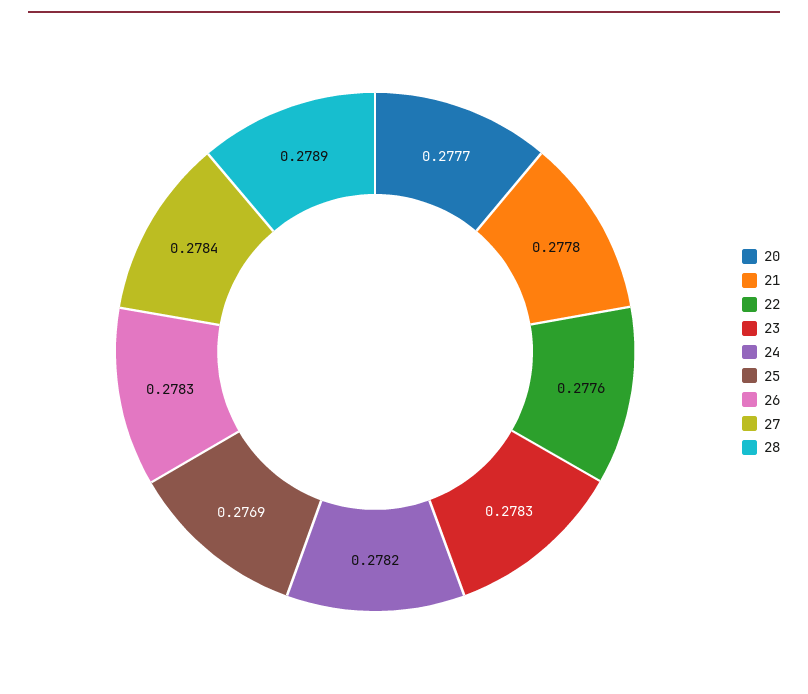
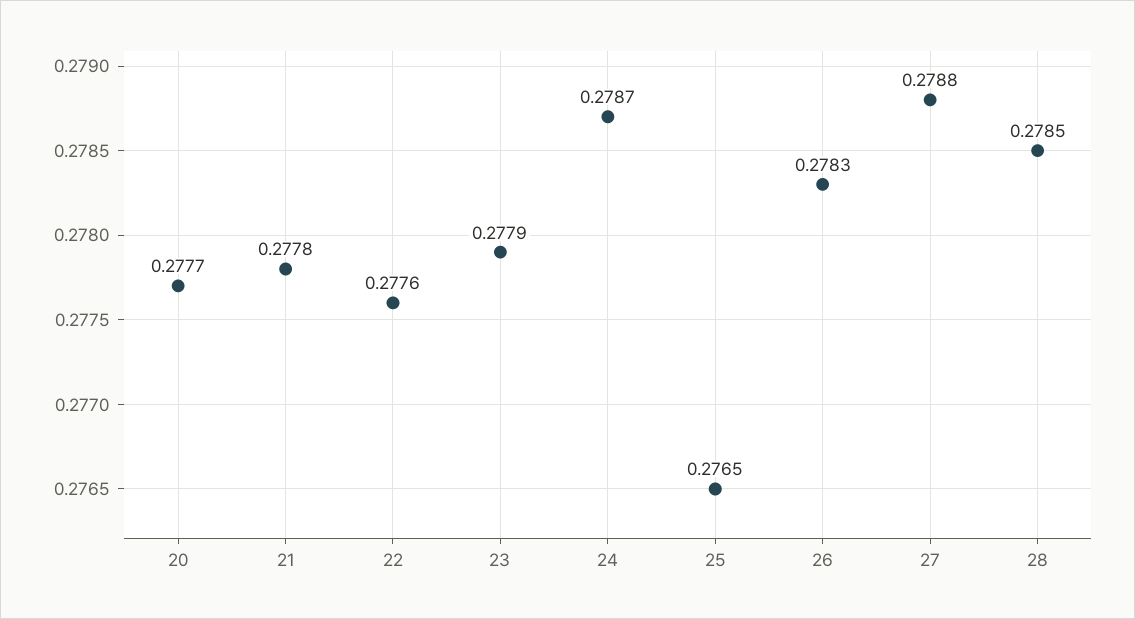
  {
    "20": 0.2777,
    "21": 0.2778,
    "22": 0.2776,
-   "23": 0.2783,
+   "23": 0.2779,
-   "24": 0.2782,
+   "24": 0.2787,
-   "25": 0.2769,
+   "25": 0.2765,
    "26": 0.2783,
-   "27": 0.2784,
+   "27": 0.2788,
-   "28": 0.2789
+   "28": 0.2785
  }

